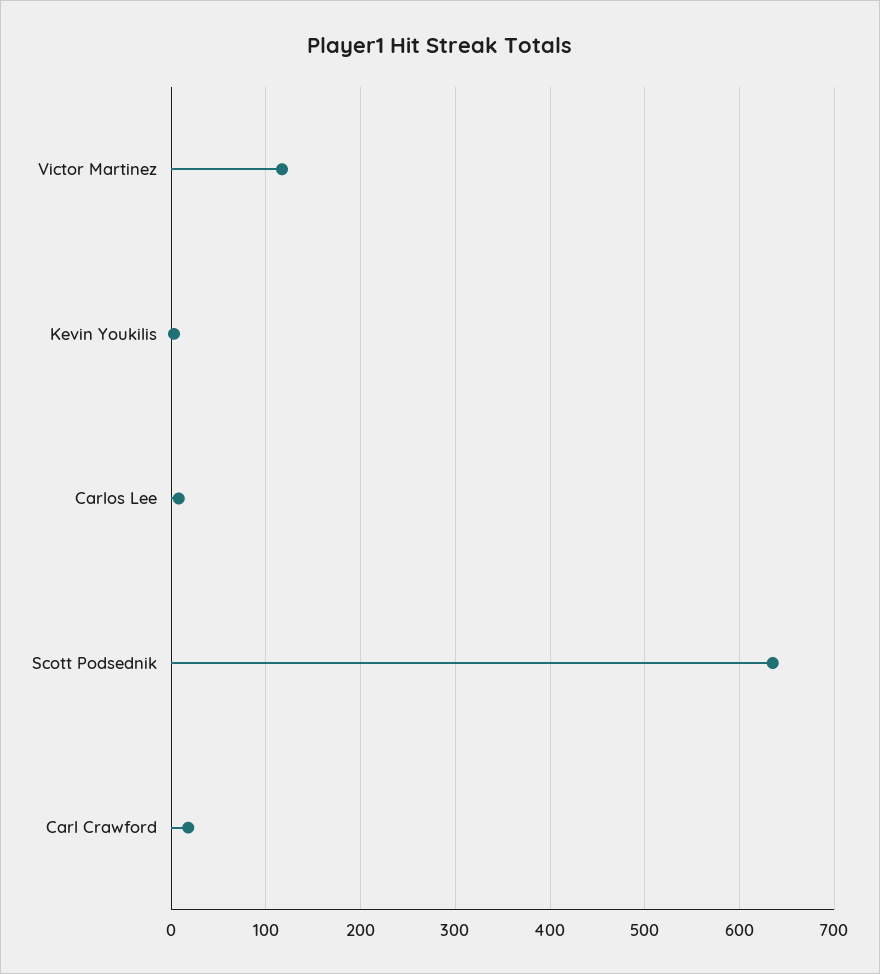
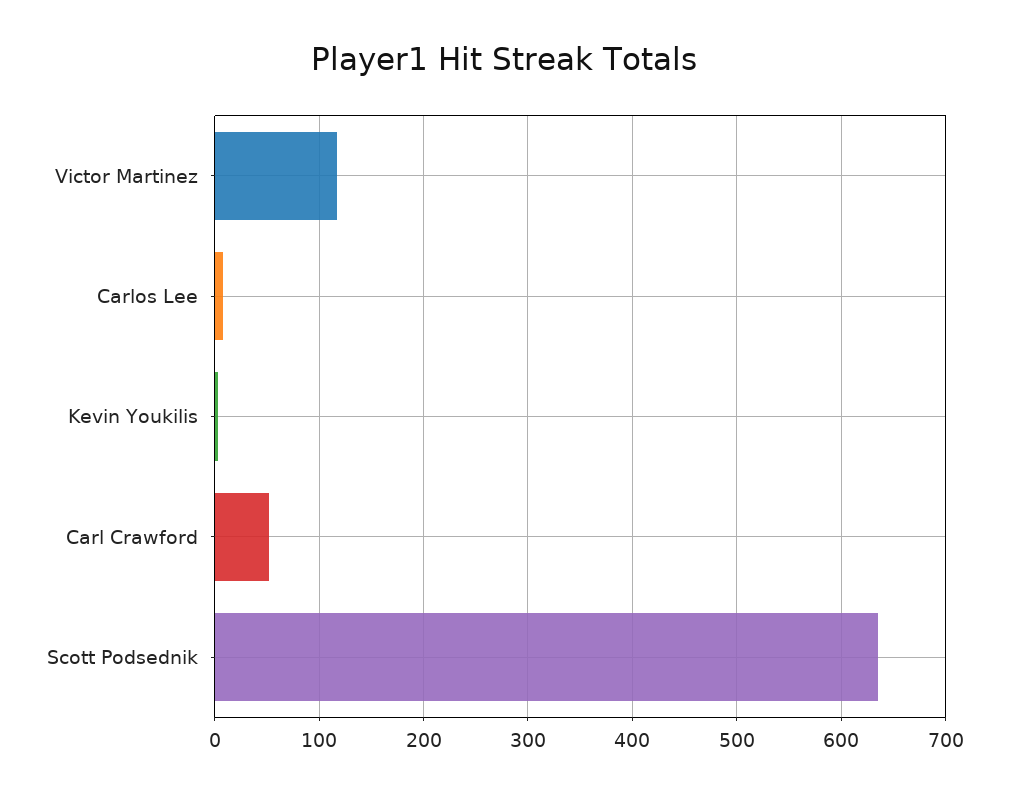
  {
    "Victor Martinez": 120,
    "Kevin Youkilis": 0,
    "Carlos Lee": 10,
    "Scott Podsednik": 640,
-   "Carl Crawford": 20
+   "Carl Crawford": 50
  }

